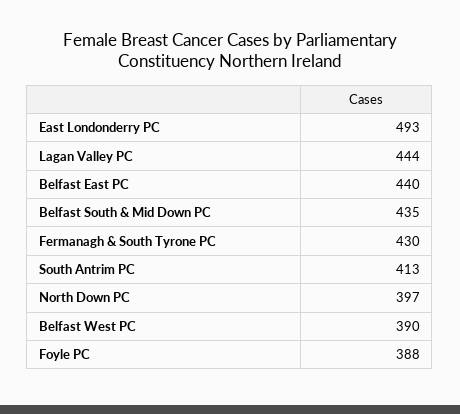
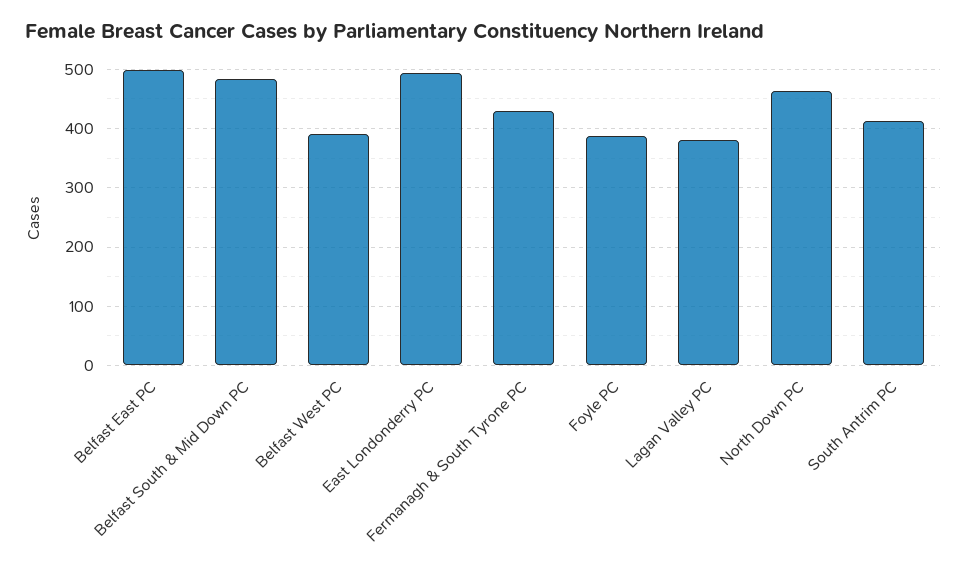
  {
    "East Londonderry PC": 493,
-   "Lagan Valley PC": 444,
+   "Lagan Valley PC": 380,
-   "Belfast East PC": 440,
+   "Belfast East PC": 500,
-   "Belfast South & Mid Down PC": 435,
+   "Belfast South & Mid Down PC": 480,
    "Fermanagh & South Tyrone PC": 430,
    "South Antrim PC": 413,
-   "North Down PC": 397,
+   "North Down PC": 460,
    "Belfast West PC": 390,
    "Foyle PC": 388
  }

